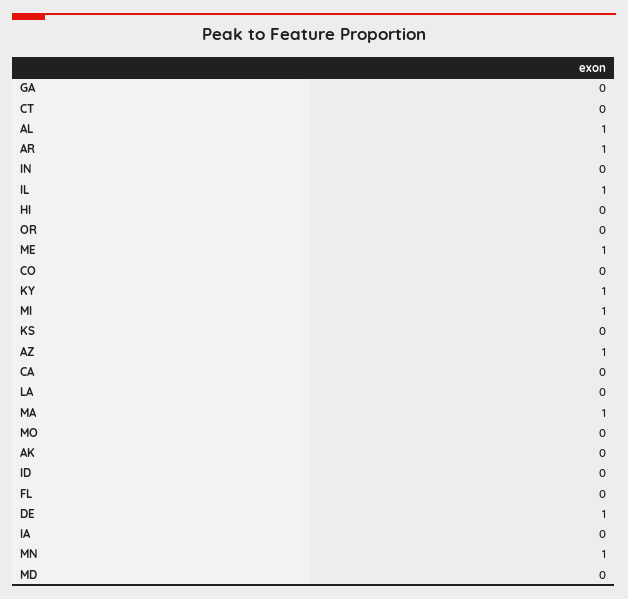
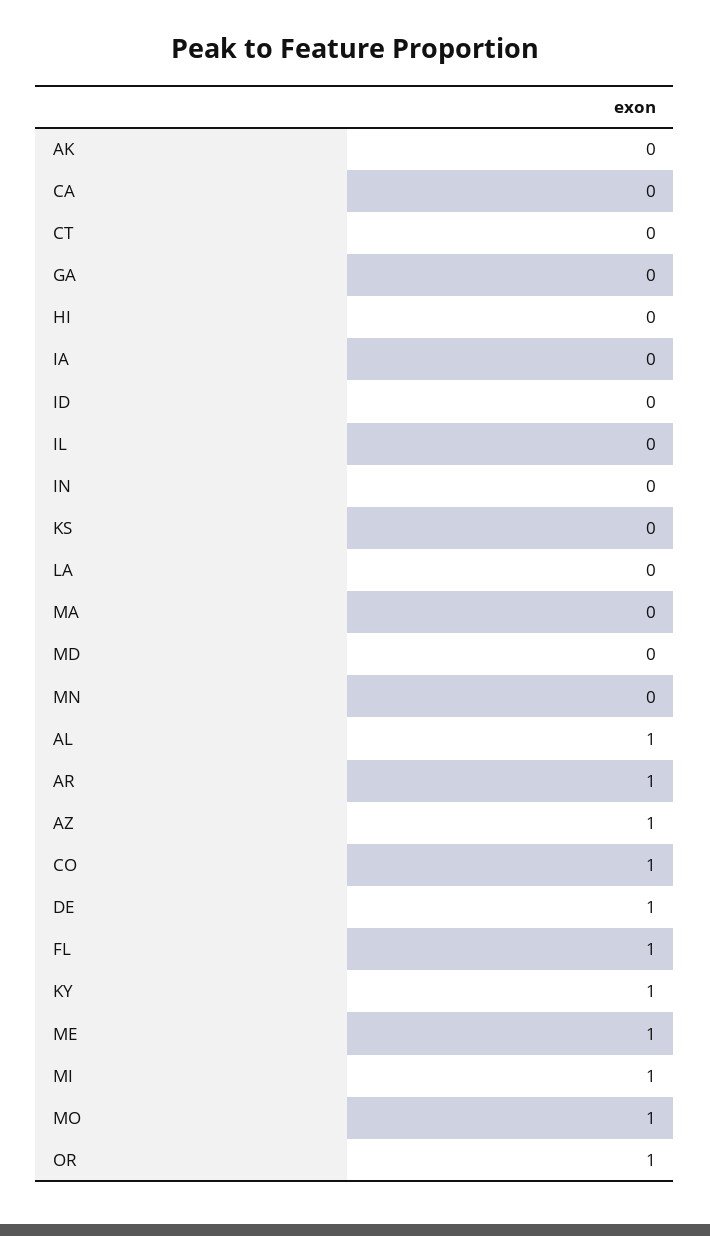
  {
    "GA": 0,
    "CT": 0,
    "AL": 1,
    "AR": 1,
    "IN": 0,
-   "IL": 1,
+   "IL": 0,
    "HI": 0,
-   "OR": 0,
+   "OR": 1,
    "ME": 1,
-   "CO": 0,
+   "CO": 1,
    "KY": 1,
    "MI": 1,
    "KS": 0,
    "AZ": 1,
    "CA": 0,
    "LA": 0,
-   "MA": 1,
+   "MA": 0,
-   "MO": 0,
+   "MO": 1,
    "AK": 0,
    "ID": 0,
-   "FL": 0,
+   "FL": 1,
    "DE": 1,
    "IA": 0,
-   "MN": 1,
+   "MN": 0,
    "MD": 0
  }

